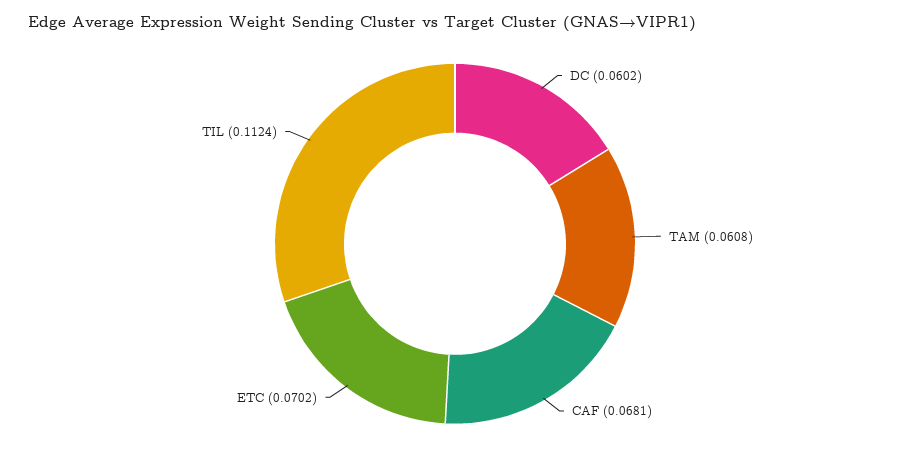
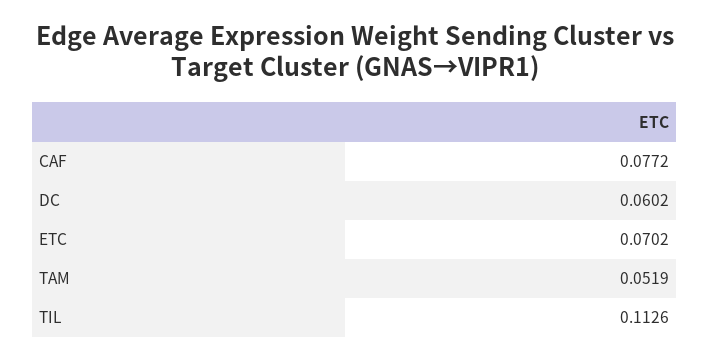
  {
    "DC": 0.0602,
-   "TAM": 0.0608,
+   "TAM": 0.0519,
-   "CAF": 0.0681,
+   "CAF": 0.0772,
    "ETC": 0.0702,
-   "TIL": 0.1124
+   "TIL": 0.1126
  }

